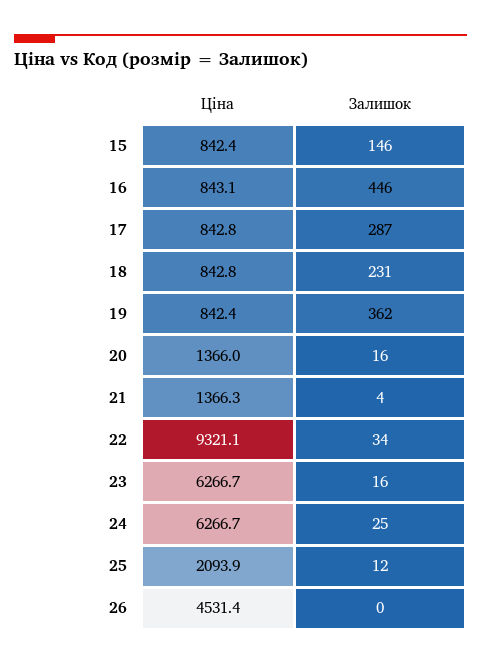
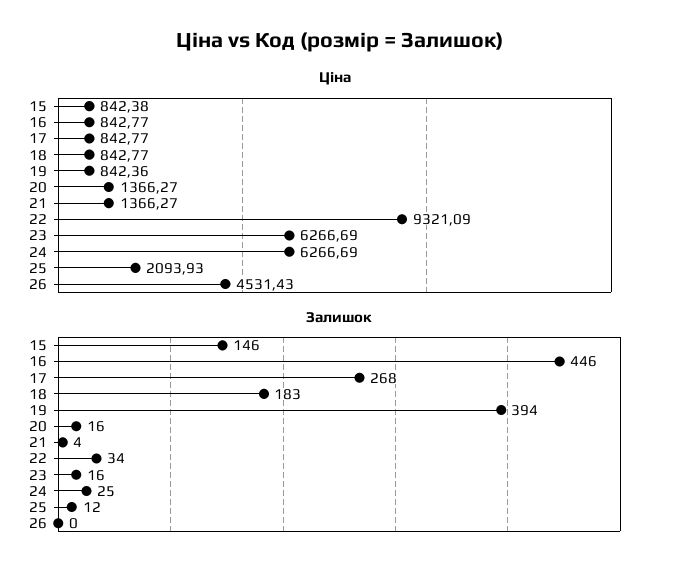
  {
    "Ціна": {
      "15": 842.38,
-     "16": 843.1,
+     "16": 842.77,
      "17": 842.77,
      "18": 842.77,
      "19": 842.36,
-     "20": 1366,
+     "20": 1366.27,
      "21": 1366.27,
      "22": 9321.09,
      "23": 6266.69,
      "24": 6266.69,
      "25": 2093.93,
      "26": 4531.43
    },
    "Залишок": {
      "15": 146,
      "16": 446,
-     "17": 287,
+     "17": 268,
-     "18": 231,
+     "18": 183,
-     "19": 362,
+     "19": 394,
      "20": 16,
      "21": 4,
      "22": 34,
      "23": 16,
      "24": 25,
      "25": 12,
      "26": 0
    }
  }

